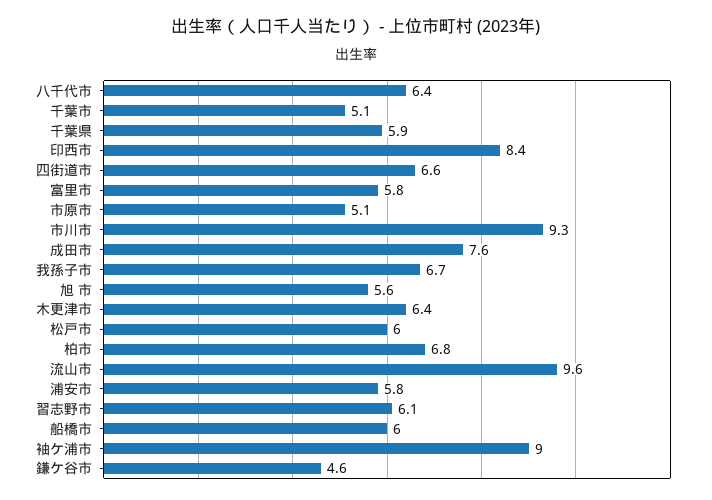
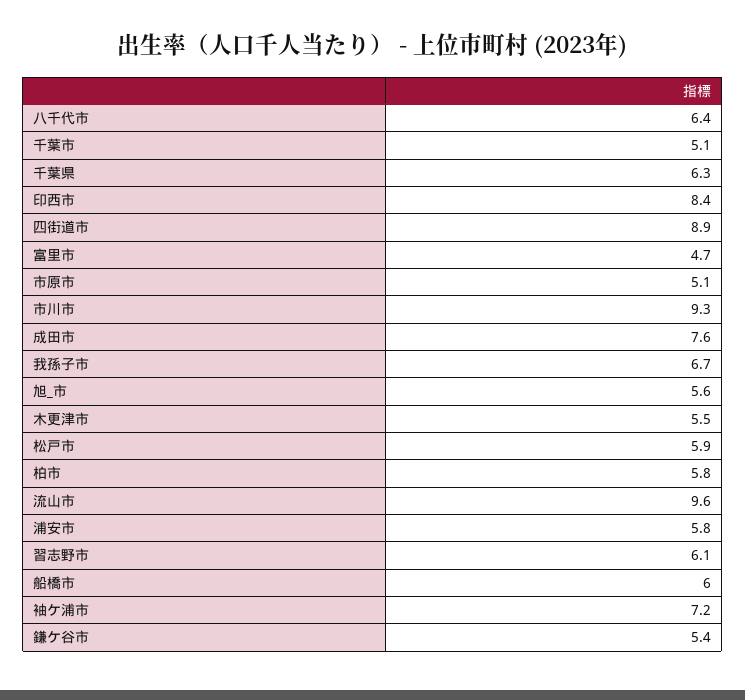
  {
    "八千代市": 6.4,
    "千葉市": 5.1,
-   "千葉県": 5.9,
+   "千葉県": 6.3,
    "印西市": 8.4,
-   "四街道市": 6.6,
+   "四街道市": 8.9,
-   "富里市": 5.8,
+   "富里市": 4.7,
    "市原市": 5.1,
    "市川市": 9.3,
    "成田市": 7.6,
    "我孫子市": 6.7,
    "旭 市": 5.6,
-   "木更津市": 6.4,
+   "木更津市": 5.5,
-   "松戸市": 6,
+   "松戸市": 5.9,
-   "柏市": 6.8,
+   "柏市": 5.8,
    "流山市": 9.6,
    "浦安市": 5.8,
    "習志野市": 6.1,
    "船橋市": 6,
-   "袖ケ浦市": 9,
+   "袖ケ浦市": 7.2,
-   "鎌ケ谷市": 4.6
+   "鎌ケ谷市": 5.4
  }

